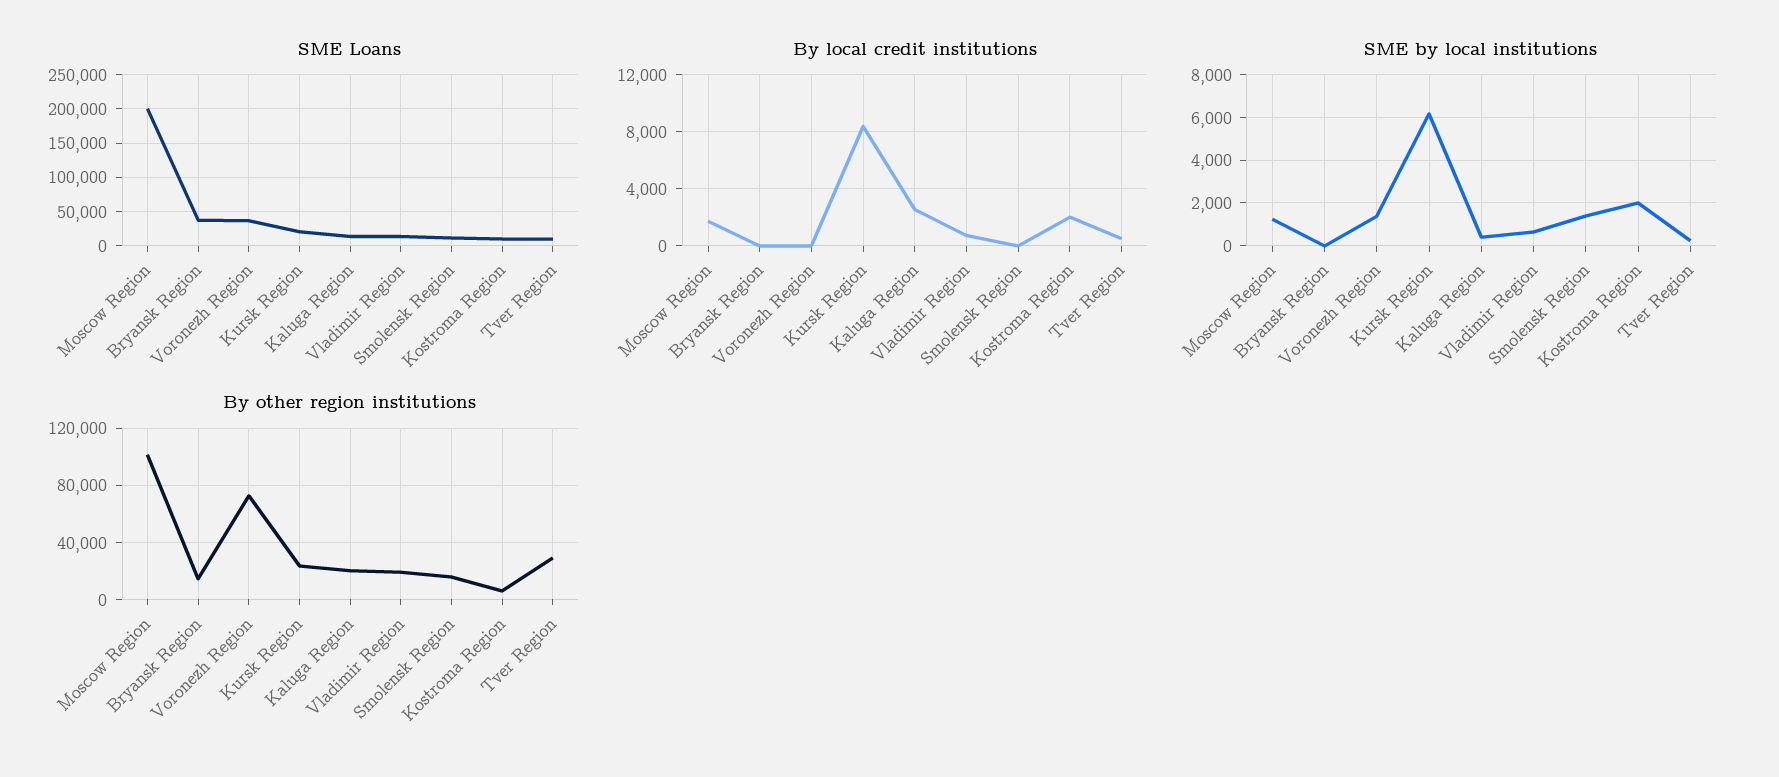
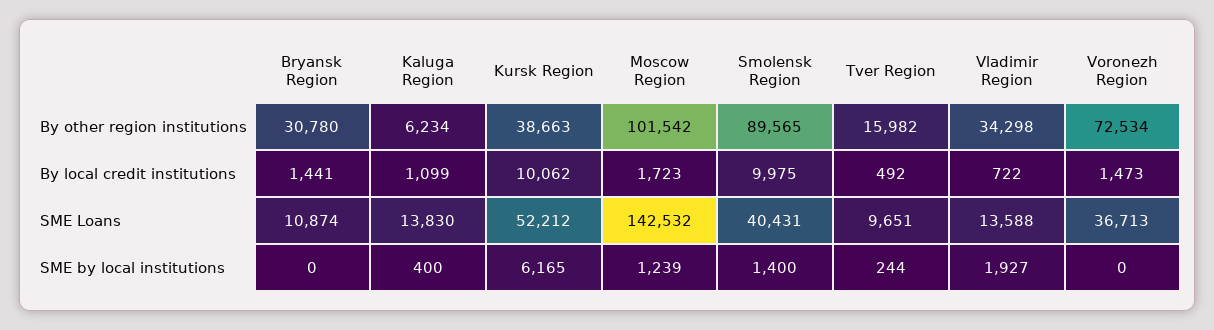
  {
    "SME Loans": {
-     "Moscow Region": 200000,
+     "Moscow Region": 142532,
-     "Bryansk Region": 40000,
+     "Bryansk Region": 10874,
      "Voronezh Region": 36713,
-     "Kursk Region": 20000,
+     "Kursk Region": 52212,
      "Kaluga Region": 13830,
      "Vladimir Region": 13588,
-     "Smolensk Region": 10000,
+     "Smolensk Region": 40431,
-     "Kostroma Region": 10000,
      "Tver Region": 9651
    },
    "By local credit institutions": {
      "Moscow Region": 1723,
-     "Bryansk Region": 0,
+     "Bryansk Region": 1441,
-     "Voronezh Region": 0,
+     "Voronezh Region": 1473,
-     "Kursk Region": 8500,
+     "Kursk Region": 10062,
-     "Kaluga Region": 2500,
+     "Kaluga Region": 1099,
      "Vladimir Region": 722,
-     "Smolensk Region": 0,
+     "Smolensk Region": 9975,
-     "Kostroma Region": 2000,
      "Tver Region": 492
    },
    "SME by local institutions": {
      "Moscow Region": 1239,
      "Bryansk Region": 0,
-     "Voronezh Region": 1500,
+     "Voronezh Region": 0,
      "Kursk Region": 6165,
      "Kaluga Region": 400,
-     "Vladimir Region": 500,
+     "Vladimir Region": 1927,
      "Smolensk Region": 1400,
-     "Kostroma Region": 2000,
      "Tver Region": 244
    },
    "By other region institutions": {
      "Moscow Region": 101542,
-     "Bryansk Region": 15000,
+     "Bryansk Region": 30780,
      "Voronezh Region": 72534,
-     "Kursk Region": 25000,
+     "Kursk Region": 38663,
-     "Kaluga Region": 20000,
+     "Kaluga Region": 6234,
-     "Vladimir Region": 20000,
+     "Vladimir Region": 34298,
-     "Smolensk Region": 15000,
+     "Smolensk Region": 89565,
-     "Kostroma Region": 5000,
-     "Tver Region": 30000
+     "Tver Region": 15982
    }
  }

